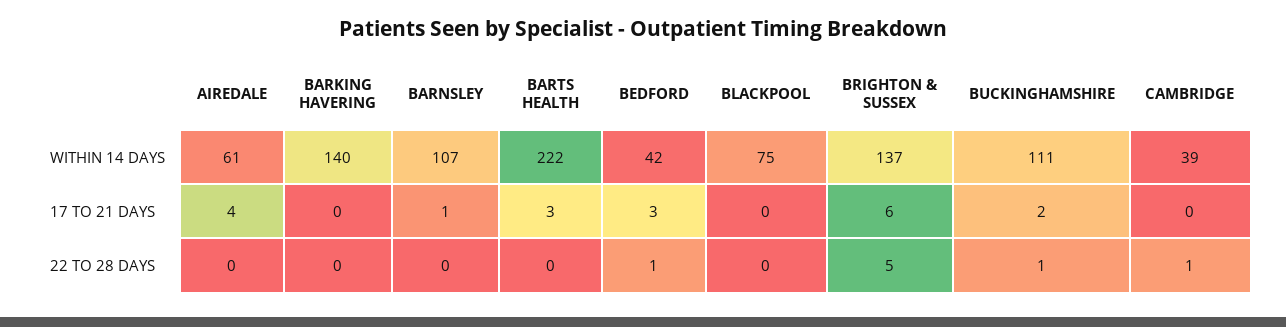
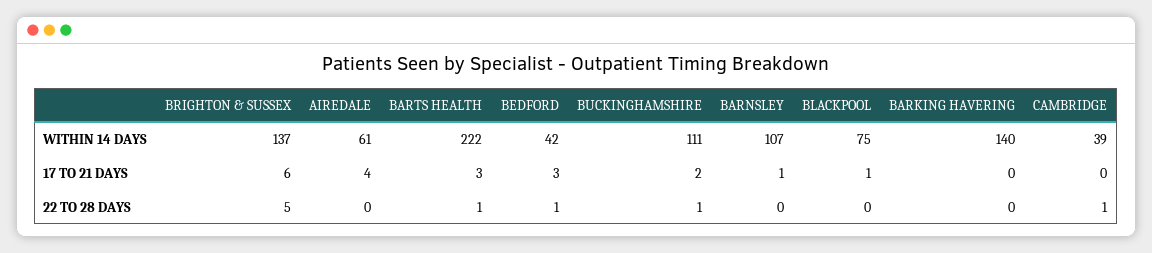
  {
    "AIREDALE": {
      "WITHIN 14 DAYS": 61,
      "17 TO 21 DAYS": 4,
      "22 TO 28 DAYS": 0
    },
    "BARKING HAVERING": {
      "WITHIN 14 DAYS": 140,
      "17 TO 21 DAYS": 0,
      "22 TO 28 DAYS": 0
    },
    "BARNSLEY": {
      "WITHIN 14 DAYS": 107,
      "17 TO 21 DAYS": 1,
      "22 TO 28 DAYS": 0
    },
    "BARTS HEALTH": {
      "WITHIN 14 DAYS": 222,
      "17 TO 21 DAYS": 3,
-     "22 TO 28 DAYS": 0
+     "22 TO 28 DAYS": 1
    },
    "BEDFORD": {
      "WITHIN 14 DAYS": 42,
      "17 TO 21 DAYS": 3,
      "22 TO 28 DAYS": 1
    },
    "BLACKPOOL": {
      "WITHIN 14 DAYS": 75,
-     "17 TO 21 DAYS": 0,
+     "17 TO 21 DAYS": 1,
      "22 TO 28 DAYS": 0
    },
    "BRIGHTON & SUSSEX": {
      "WITHIN 14 DAYS": 137,
      "17 TO 21 DAYS": 6,
      "22 TO 28 DAYS": 5
    },
    "BUCKINGHAMSHIRE": {
      "WITHIN 14 DAYS": 111,
      "17 TO 21 DAYS": 2,
      "22 TO 28 DAYS": 1
    },
    "CAMBRIDGE": {
      "WITHIN 14 DAYS": 39,
      "17 TO 21 DAYS": 0,
      "22 TO 28 DAYS": 1
    }
  }

